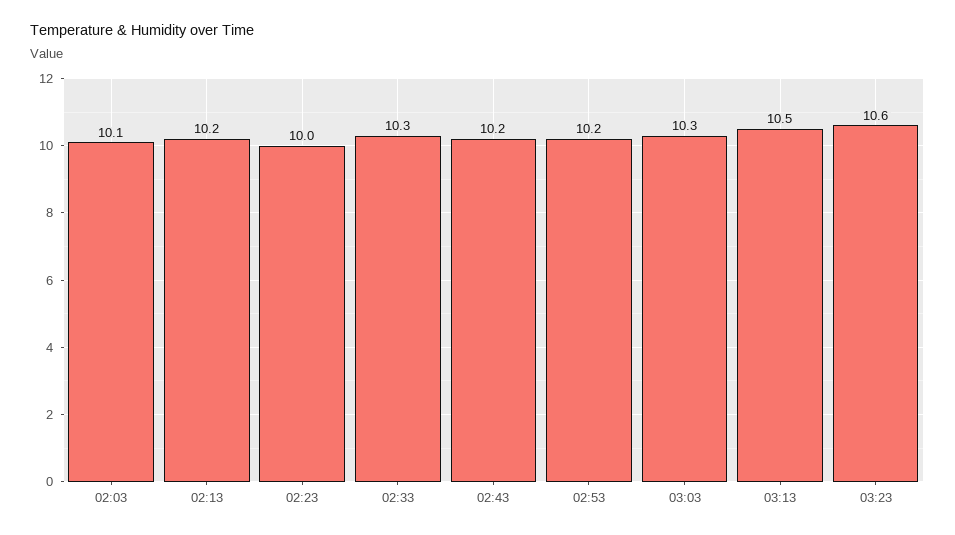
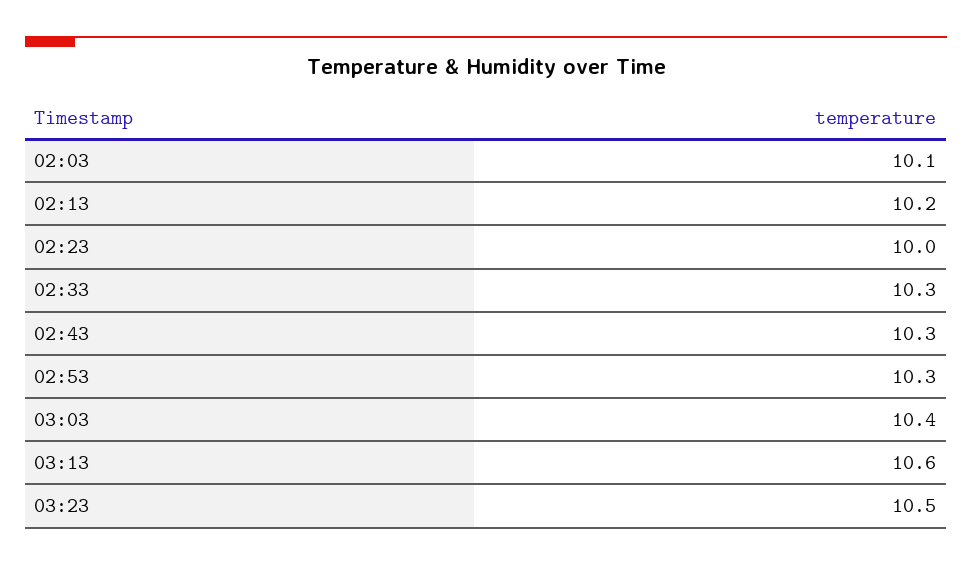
  {
    "02:03": 10.1,
    "02:13": 10.2,
    "02:23": 10,
    "02:33": 10.3,
-   "02:43": 10.2,
+   "02:43": 10.3,
-   "02:53": 10.2,
+   "02:53": 10.3,
-   "03:03": 10.3,
+   "03:03": 10.4,
-   "03:13": 10.5,
+   "03:13": 10.6,
-   "03:23": 10.6
+   "03:23": 10.5
  }

